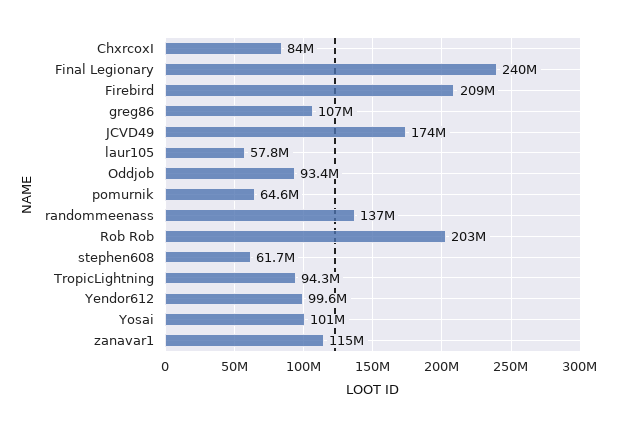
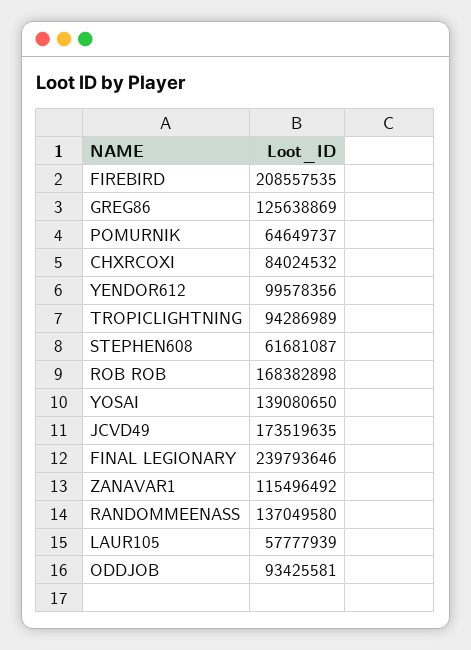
  {
    "ChxrcoxI": 84024532,
    "Final Legionary": 239793646,
    "Firebird": 208557535,
-   "greg86": 107000000,
+   "greg86": 125638869,
    "JCVD49": 173519635,
    "laur105": 57777939,
    "Oddjob": 93425581,
    "pomurnik": 64649737,
    "randommeenass": 137049580,
-   "Rob Rob": 203000000,
+   "Rob Rob": 168382898,
    "stephen608": 61681087,
    "TropicLightning": 94286989,
    "Yendor612": 99578356,
-   "Yosai": 101000000,
+   "Yosai": 139080650,
    "zanavar1": 115496492
  }

